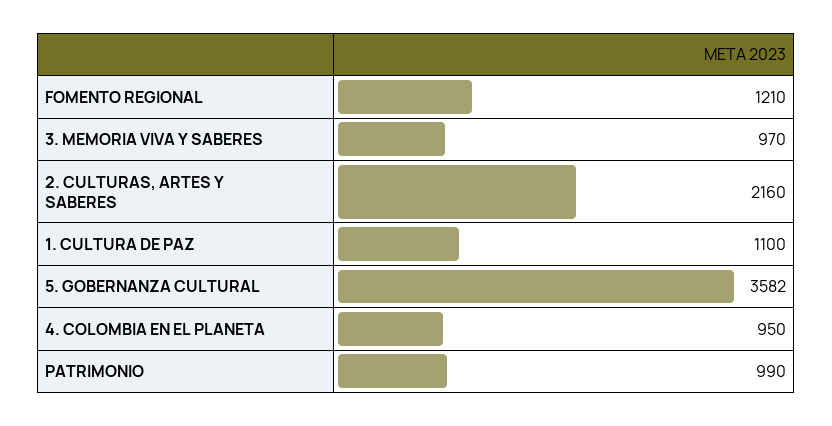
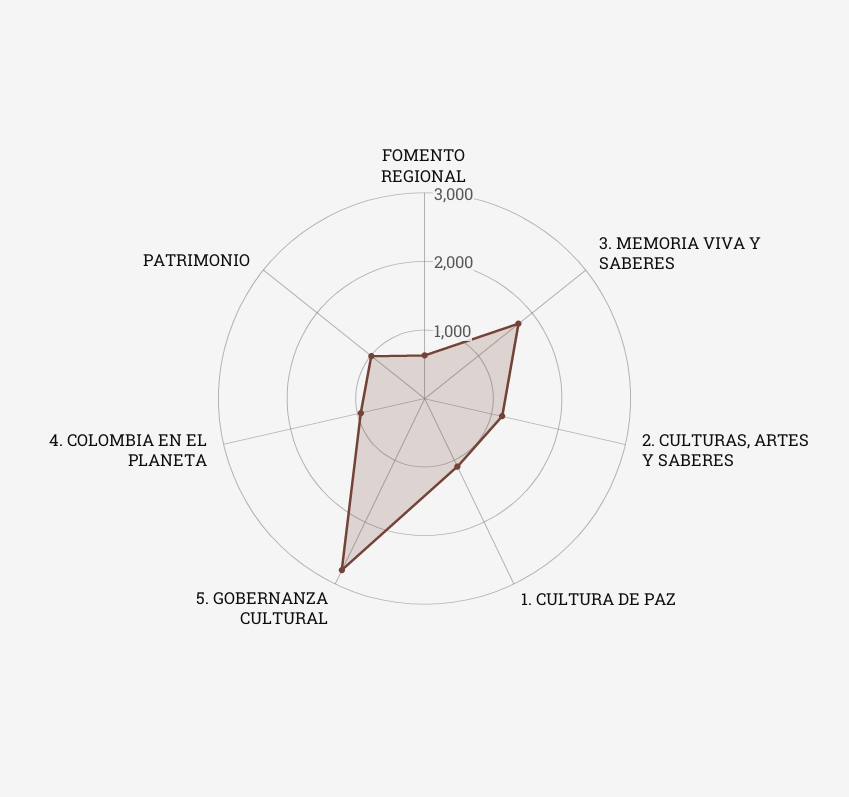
  {
-   "FOMENTO REGIONAL": 1210,
+   "FOMENTO REGIONAL": 600,
-   "3. MEMORIA VIVA Y SABERES": 970,
+   "3. MEMORIA VIVA Y SABERES": 1800,
-   "2. CULTURAS, ARTES Y SABERES": 2160,
+   "2. CULTURAS, ARTES Y SABERES": 1200,
    "1. CULTURA DE PAZ": 1100,
-   "5. GOBERNANZA CULTURAL": 3582,
+   "5. GOBERNANZA CULTURAL": 2800,
    "4. COLOMBIA EN EL PLANETA": 950,
    "PATRIMONIO": 990
  }

